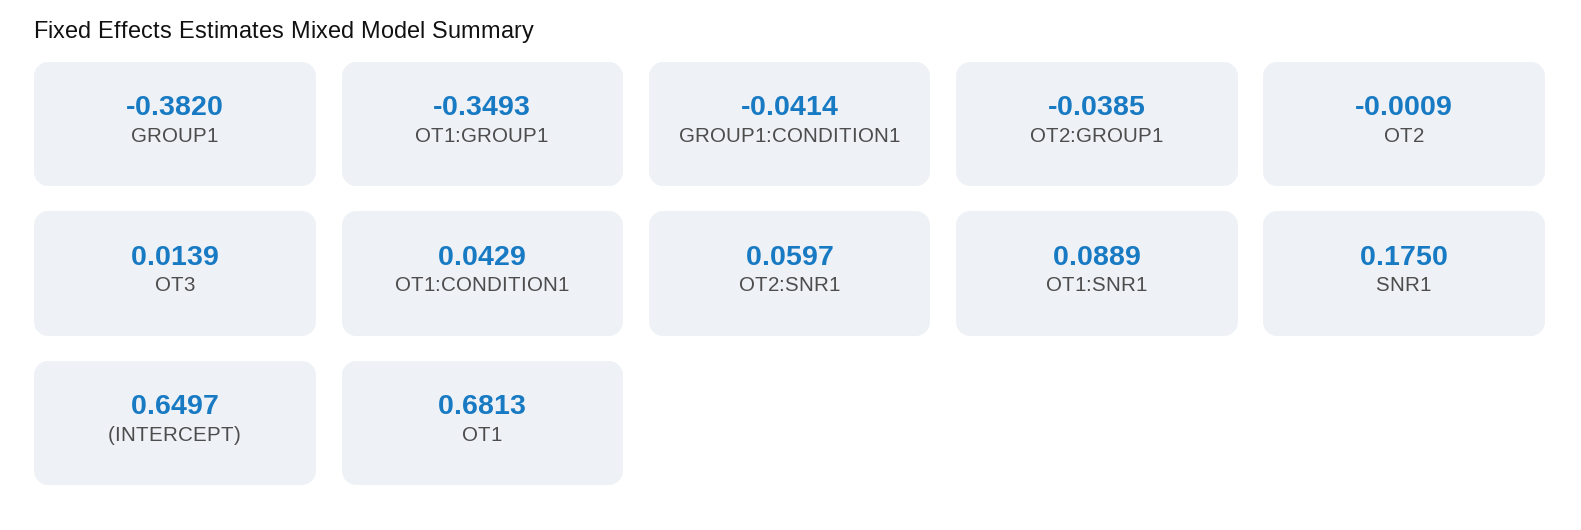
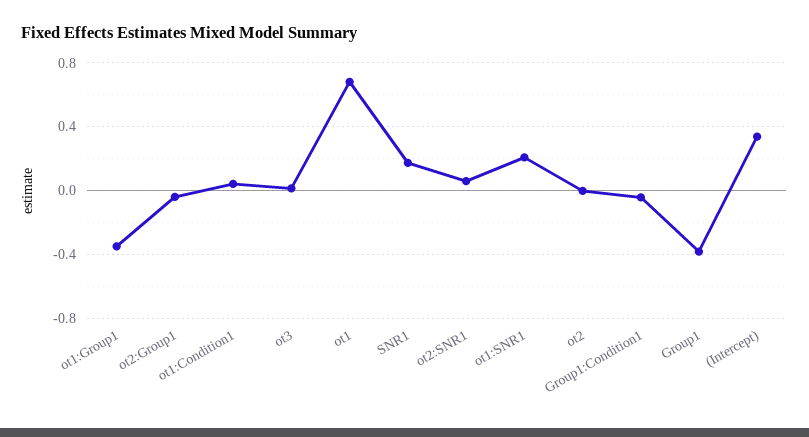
  {
    "GROUP1": -0.382,
    "OT1:GROUP1": -0.3493,
    "GROUP1:CONDITION1": -0.0414,
    "OT2:GROUP1": -0.0385,
    "OT2": -0.0009,
    "OT3": 0.0139,
    "OT1:CONDITION1": 0.0429,
    "OT2:SNR1": 0.0597,
-   "OT1:SNR1": 0.0889,
+   "OT1:SNR1": 0.2,
    "SNR1": 0.175,
-   "(INTERCEPT)": 0.6497,
+   "(INTERCEPT)": 0.35,
    "OT1": 0.6813
  }

